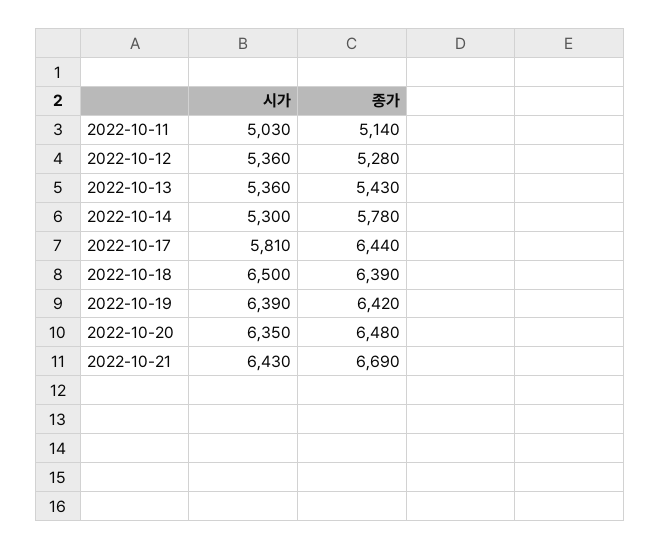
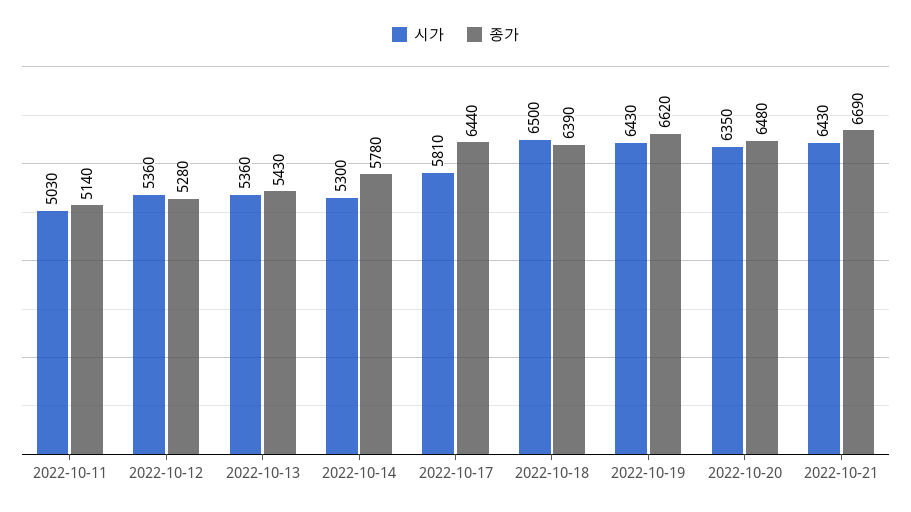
  {
    "시가": {
      "2022-10-11": 5030,
      "2022-10-12": 5360,
      "2022-10-13": 5360,
      "2022-10-14": 5300,
      "2022-10-17": 5810,
      "2022-10-18": 6500,
-     "2022-10-19": 6390,
+     "2022-10-19": 6430,
      "2022-10-20": 6350,
      "2022-10-21": 6430
    },
    "종가": {
      "2022-10-11": 5140,
      "2022-10-12": 5280,
      "2022-10-13": 5430,
      "2022-10-14": 5780,
      "2022-10-17": 6440,
      "2022-10-18": 6390,
-     "2022-10-19": 6420,
+     "2022-10-19": 6620,
      "2022-10-20": 6480,
      "2022-10-21": 6690
    }
  }

